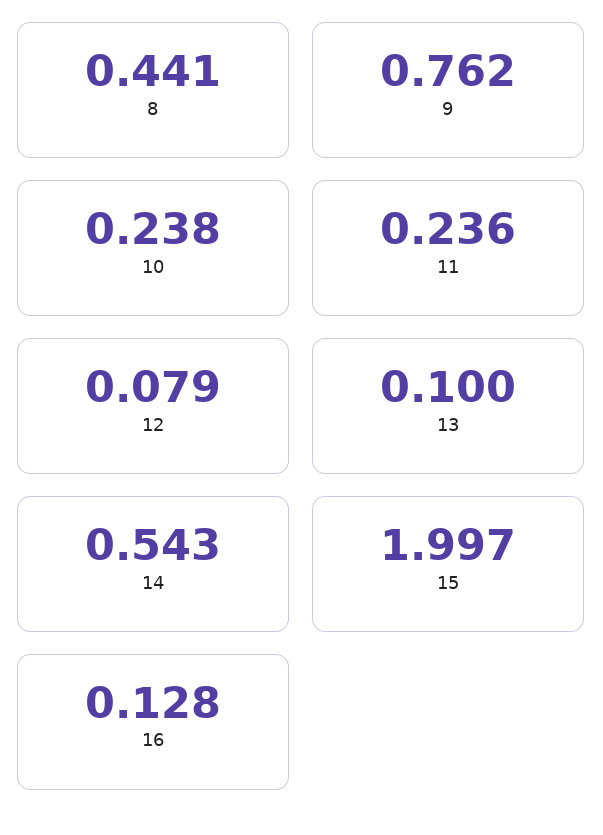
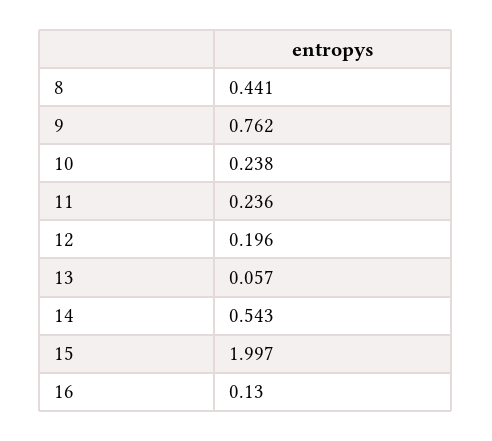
  {
    "8": 0.441,
    "9": 0.762,
    "10": 0.238,
    "11": 0.236,
-   "12": 0.079,
+   "12": 0.196,
-   "13": 0.1,
+   "13": 0.057,
    "14": 0.543,
    "15": 1.997,
-   "16": 0.128
+   "16": 0.13
  }

